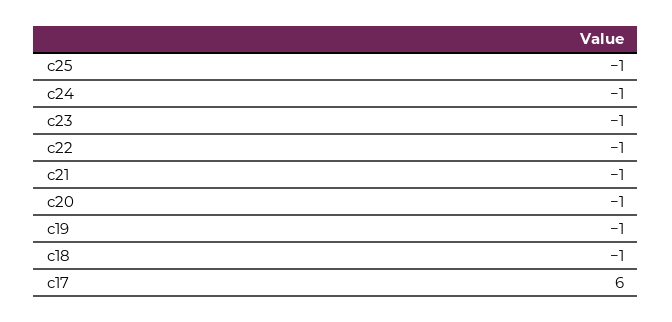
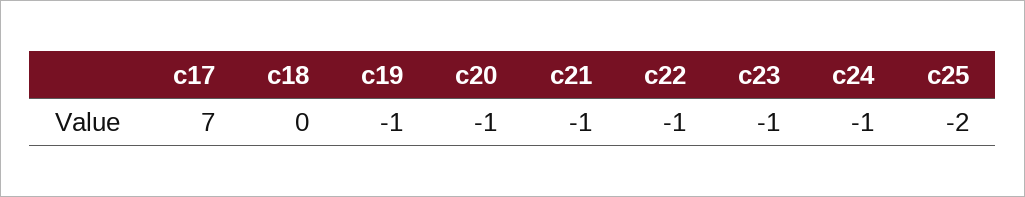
  {
-   "c25": -1,
+   "c25": -2,
    "c24": -1,
    "c23": -1,
    "c22": -1,
    "c21": -1,
    "c20": -1,
    "c19": -1,
-   "c18": -1,
+   "c18": 0,
-   "c17": 6
+   "c17": 7
  }

